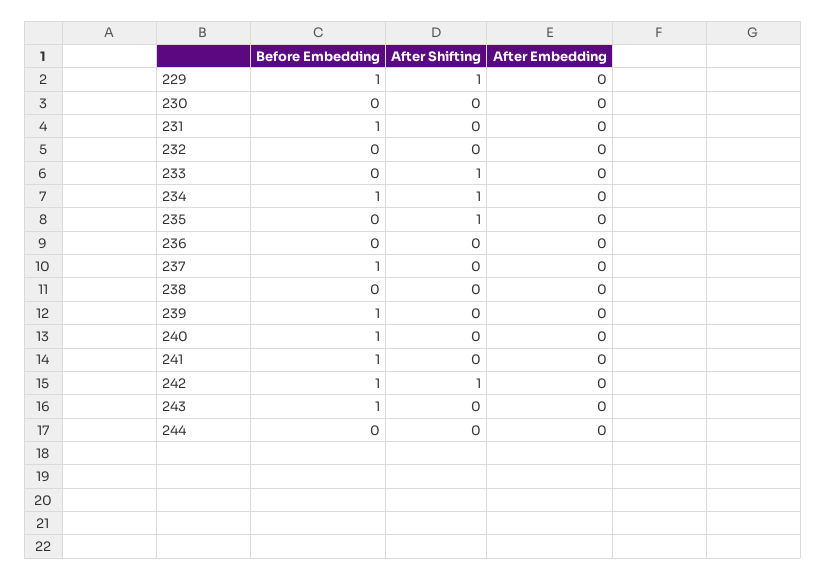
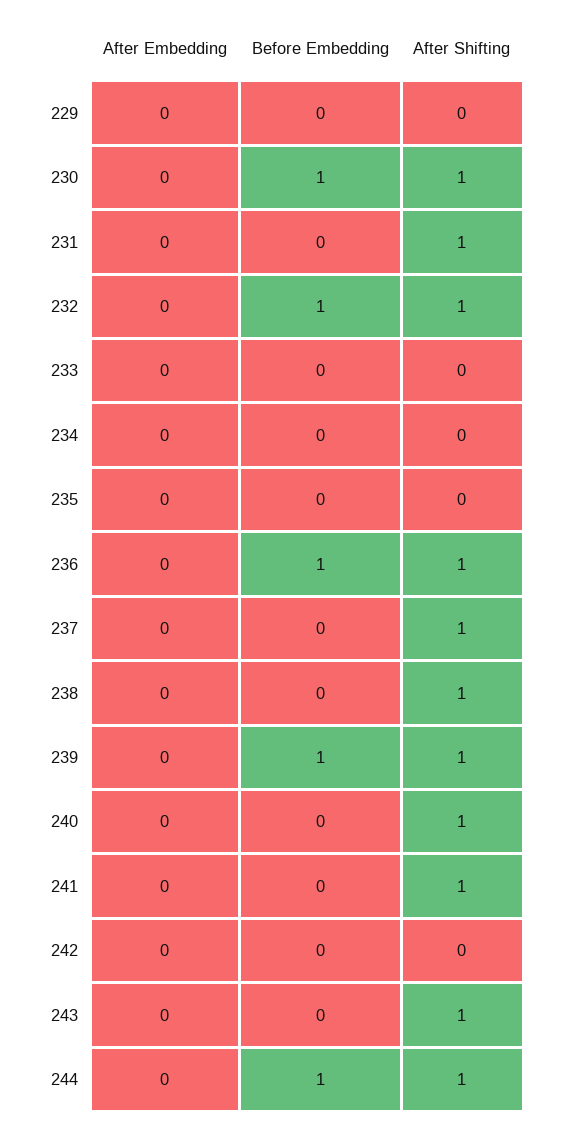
  {
    "Before Embedding": {
-     "229": 1,
+     "229": 0,
-     "230": 0,
+     "230": 1,
-     "231": 1,
+     "231": 0,
-     "232": 0,
+     "232": 1,
      "233": 0,
-     "234": 1,
+     "234": 0,
      "235": 0,
-     "236": 0,
+     "236": 1,
-     "237": 1,
+     "237": 0,
      "238": 0,
      "239": 1,
-     "240": 1,
+     "240": 0,
-     "241": 1,
+     "241": 0,
-     "242": 1,
+     "242": 0,
-     "243": 1,
+     "243": 0,
-     "244": 0
+     "244": 1
    },
    "After Shifting": {
-     "229": 1,
+     "229": 0,
-     "230": 0,
+     "230": 1,
-     "231": 0,
+     "231": 1,
-     "232": 0,
+     "232": 1,
-     "233": 1,
+     "233": 0,
-     "234": 1,
+     "234": 0,
-     "235": 1,
+     "235": 0,
-     "236": 0,
+     "236": 1,
-     "237": 0,
+     "237": 1,
-     "238": 0,
+     "238": 1,
-     "239": 0,
+     "239": 1,
-     "240": 0,
+     "240": 1,
-     "241": 0,
+     "241": 1,
-     "242": 1,
+     "242": 0,
-     "243": 0,
+     "243": 1,
-     "244": 0
+     "244": 1
    },
    "After Embedding": {
      "229": 0,
      "230": 0,
      "231": 0,
      "232": 0,
      "233": 0,
      "234": 0,
      "235": 0,
      "236": 0,
      "237": 0,
      "238": 0,
      "239": 0,
      "240": 0,
      "241": 0,
      "242": 0,
      "243": 0,
      "244": 0
    }
  }

